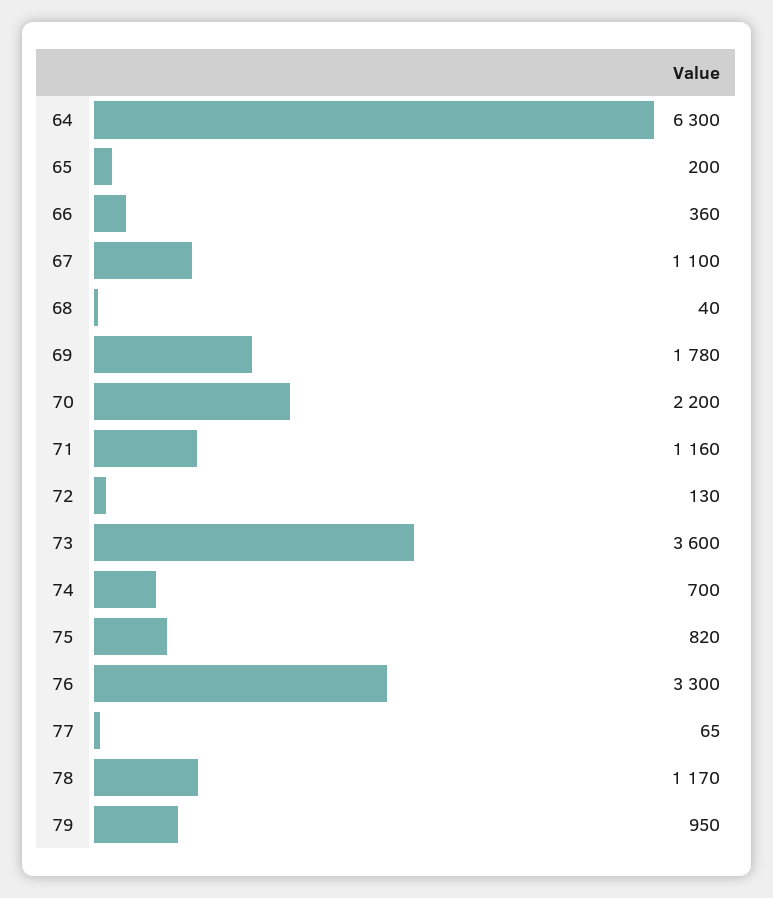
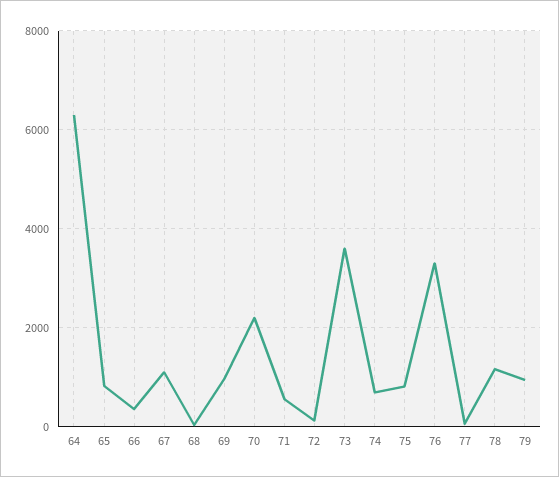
  {
    "64": 6300,
-   "65": 200,
+   "65": 800,
    "66": 360,
    "67": 1100,
    "68": 40,
-   "69": 1780,
+   "69": 1000,
    "70": 2200,
-   "71": 1160,
+   "71": 600,
    "72": 130,
    "73": 3600,
    "74": 700,
    "75": 820,
    "76": 3300,
    "77": 65,
    "78": 1170,
    "79": 950
  }

